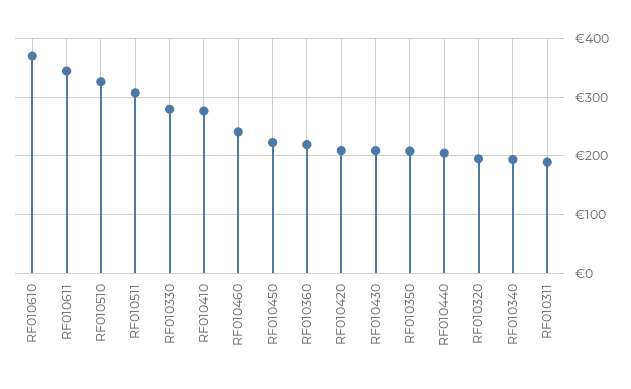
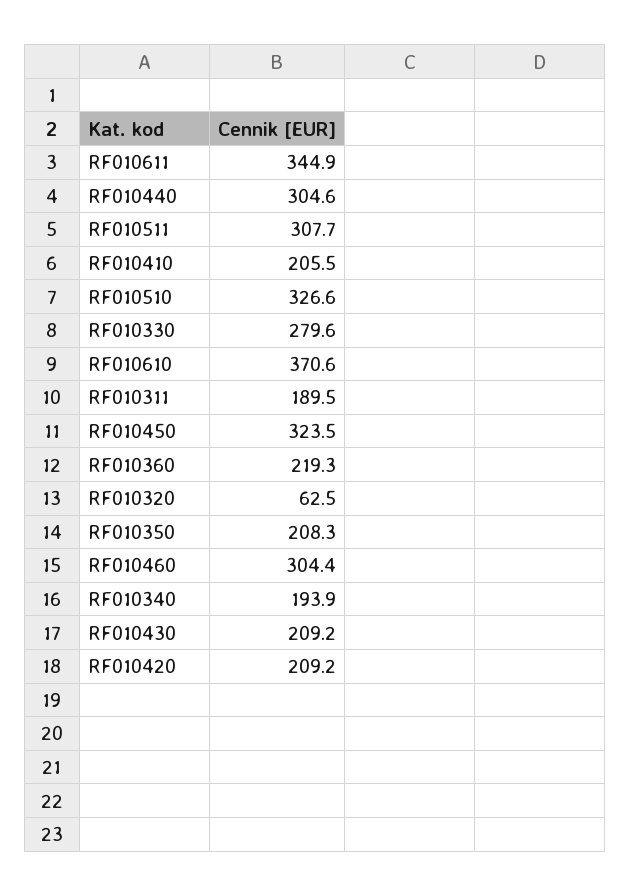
  {
    "RF010610": 370.6,
    "RF010611": 344.9,
    "RF010510": 326.6,
    "RF010511": 307.7,
    "RF010330": 279.6,
-   "RF010410": 280,
+   "RF010410": 205.5,
-   "RF010460": 240,
+   "RF010460": 304.4,
-   "RF010450": 220,
+   "RF010450": 323.5,
    "RF010360": 219.3,
    "RF010420": 209.2,
    "RF010430": 209.2,
    "RF010350": 208.3,
-   "RF010440": 200,
+   "RF010440": 304.6,
-   "RF010320": 200,
+   "RF010320": 62.5,
    "RF010340": 193.9,
    "RF010311": 189.5
  }

